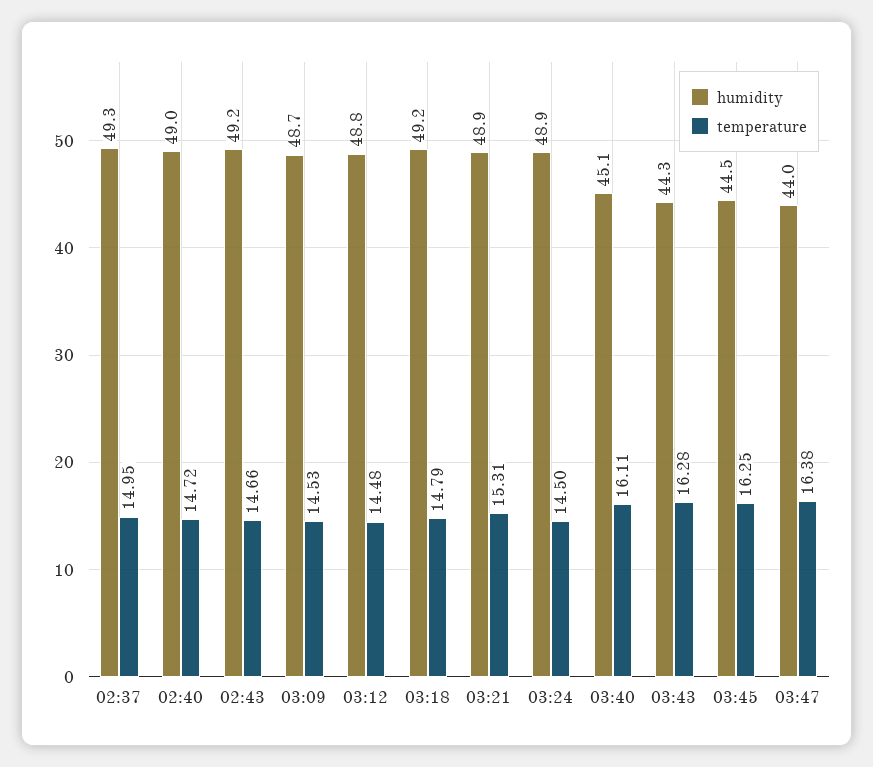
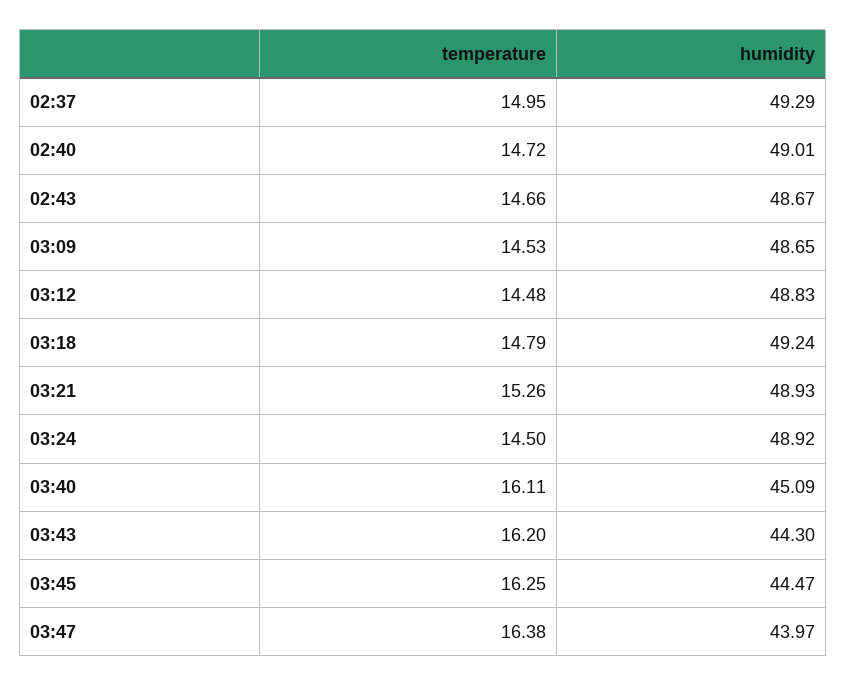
  {
    "humidity": {
      "02:37": 49.29,
      "02:40": 49.01,
-     "02:43": 49.2,
+     "02:43": 48.67,
      "03:09": 48.65,
      "03:12": 48.83,
      "03:18": 49.24,
      "03:21": 48.93,
      "03:24": 48.92,
      "03:40": 45.09,
      "03:43": 44.3,
      "03:45": 44.47,
      "03:47": 43.97
    },
    "temperature": {
      "02:37": 14.95,
      "02:40": 14.72,
      "02:43": 14.66,
      "03:09": 14.53,
      "03:12": 14.48,
      "03:18": 14.79,
-     "03:21": 15.31,
+     "03:21": 15.26,
      "03:24": 14.5,
      "03:40": 16.11,
-     "03:43": 16.28,
+     "03:43": 16.2,
      "03:45": 16.25,
      "03:47": 16.38
    }
  }

